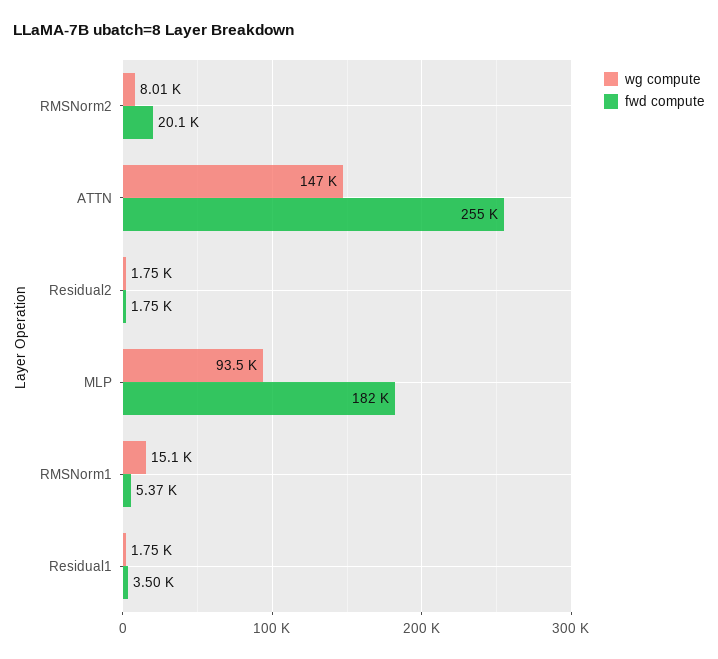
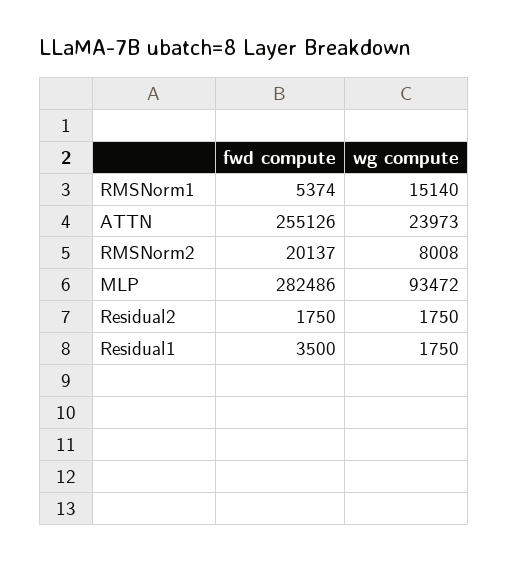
  {
    "wg compute": {
      "RMSNorm2": 8008,
-     "ATTN": 147000,
+     "ATTN": 23973,
      "Residual2": 1750,
      "MLP": 93472,
      "RMSNorm1": 15140,
      "Residual1": 1750
    },
    "fwd compute": {
      "RMSNorm2": 20137,
      "ATTN": 255126,
      "Residual2": 1750,
-     "MLP": 182000,
+     "MLP": 282486,
      "RMSNorm1": 5374,
      "Residual1": 3500
    }
  }

